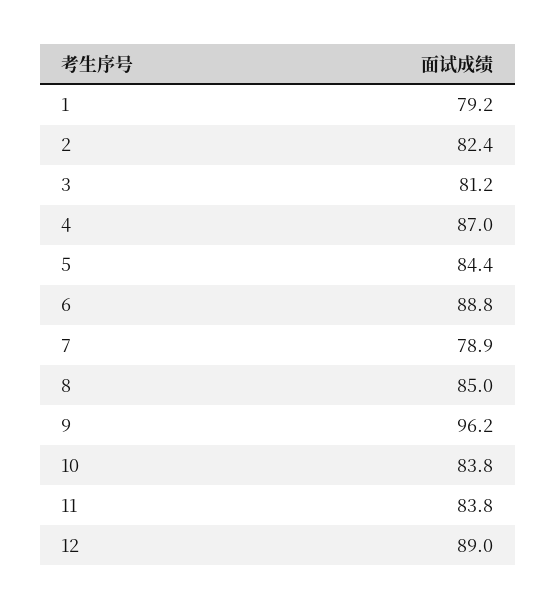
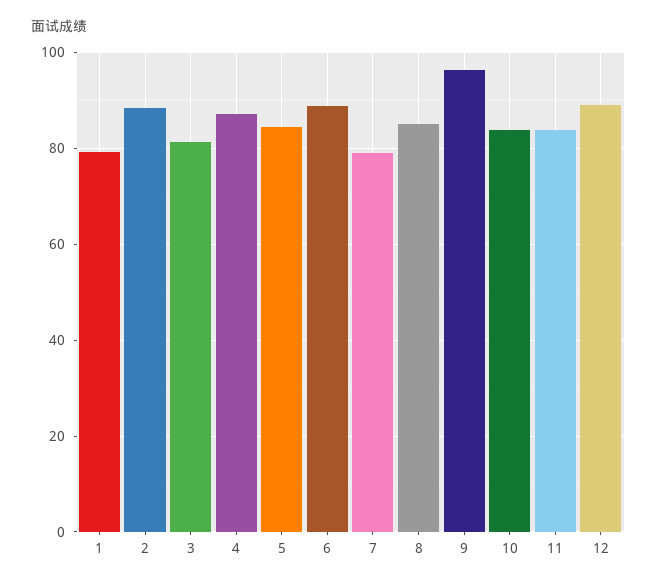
  {
    "1": 79.2,
-   "2": 82.4,
+   "2": 88,
    "3": 81.2,
    "4": 87,
    "5": 84.4,
    "6": 88.8,
    "7": 78.9,
    "8": 85,
    "9": 96.2,
    "10": 83.8,
    "11": 83.8,
    "12": 89
  }

